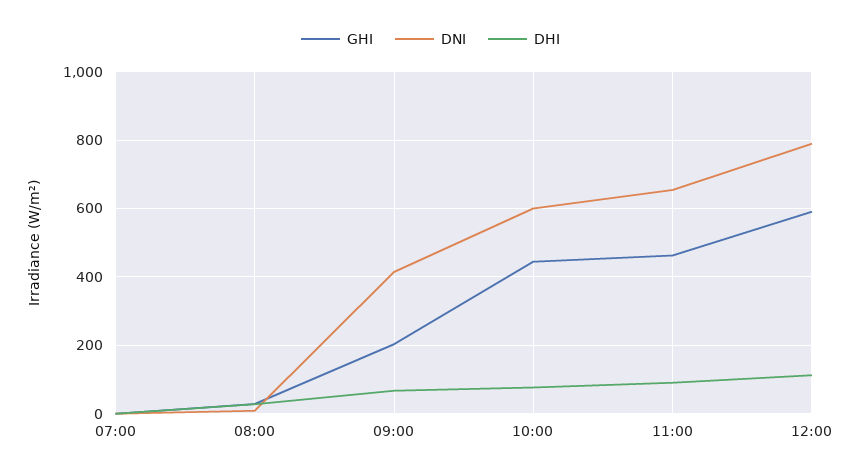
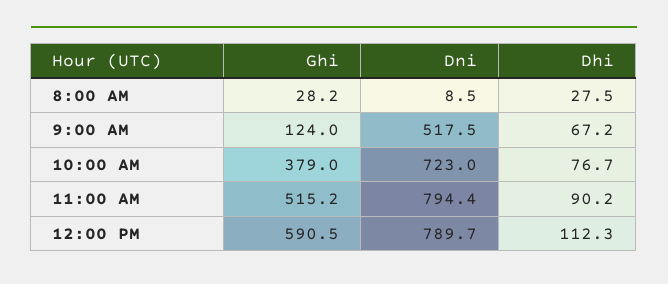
  {
    "GHI": {
-     "07:00": 0,
      "08:00": 28.2,
-     "09:00": 200,
+     "09:00": 124,
-     "10:00": 440,
+     "10:00": 379,
-     "11:00": 460,
+     "11:00": 515.2,
      "12:00": 590.5
    },
    "DNI": {
-     "07:00": 0,
      "08:00": 8.5,
-     "09:00": 420,
+     "09:00": 517.5,
-     "10:00": 600,
+     "10:00": 723,
-     "11:00": 660,
+     "11:00": 794.4,
      "12:00": 789.7
    },
    "DHI": {
-     "07:00": 0,
      "08:00": 27.5,
      "09:00": 67.2,
      "10:00": 76.7,
      "11:00": 90.2,
      "12:00": 112.3
    }
  }

